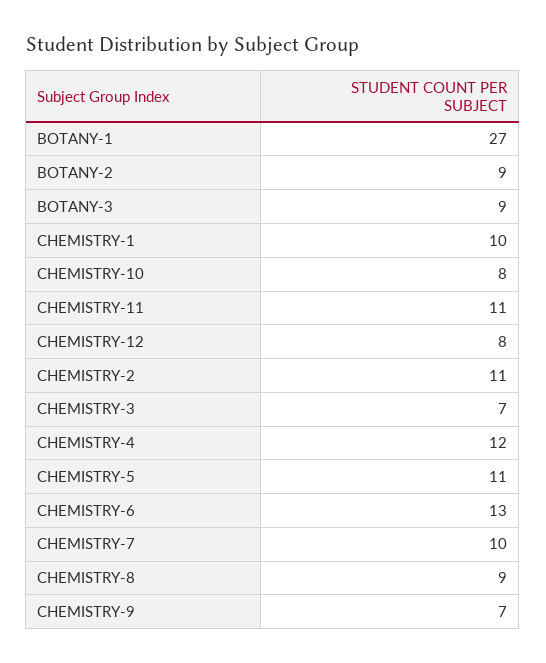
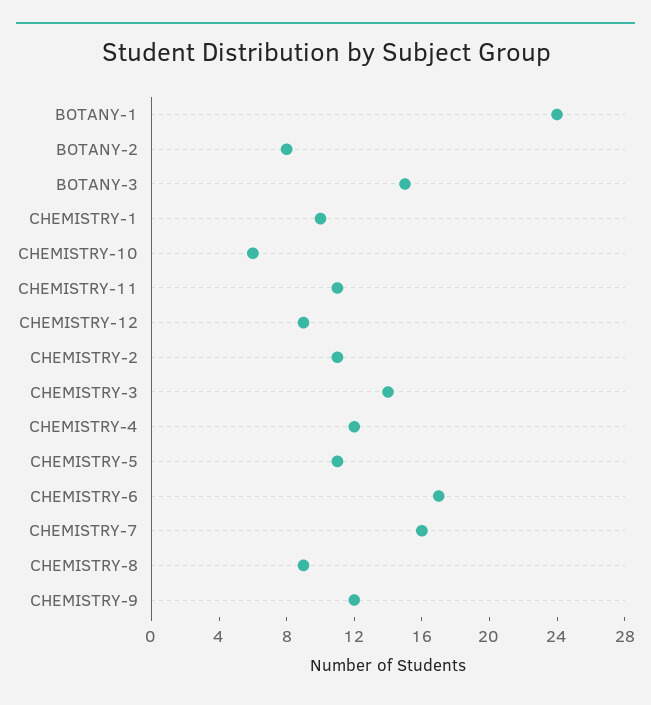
  {
-   "BOTANY-1": 27,
+   "BOTANY-1": 24,
-   "BOTANY-2": 9,
+   "BOTANY-2": 8,
-   "BOTANY-3": 9,
+   "BOTANY-3": 15,
    "CHEMISTRY-1": 10,
-   "CHEMISTRY-10": 8,
+   "CHEMISTRY-10": 6,
    "CHEMISTRY-11": 11,
-   "CHEMISTRY-12": 8,
+   "CHEMISTRY-12": 9,
    "CHEMISTRY-2": 11,
-   "CHEMISTRY-3": 7,
+   "CHEMISTRY-3": 14,
    "CHEMISTRY-4": 12,
    "CHEMISTRY-5": 11,
-   "CHEMISTRY-6": 13,
+   "CHEMISTRY-6": 17,
-   "CHEMISTRY-7": 10,
+   "CHEMISTRY-7": 16,
    "CHEMISTRY-8": 9,
-   "CHEMISTRY-9": 7
+   "CHEMISTRY-9": 12
  }

